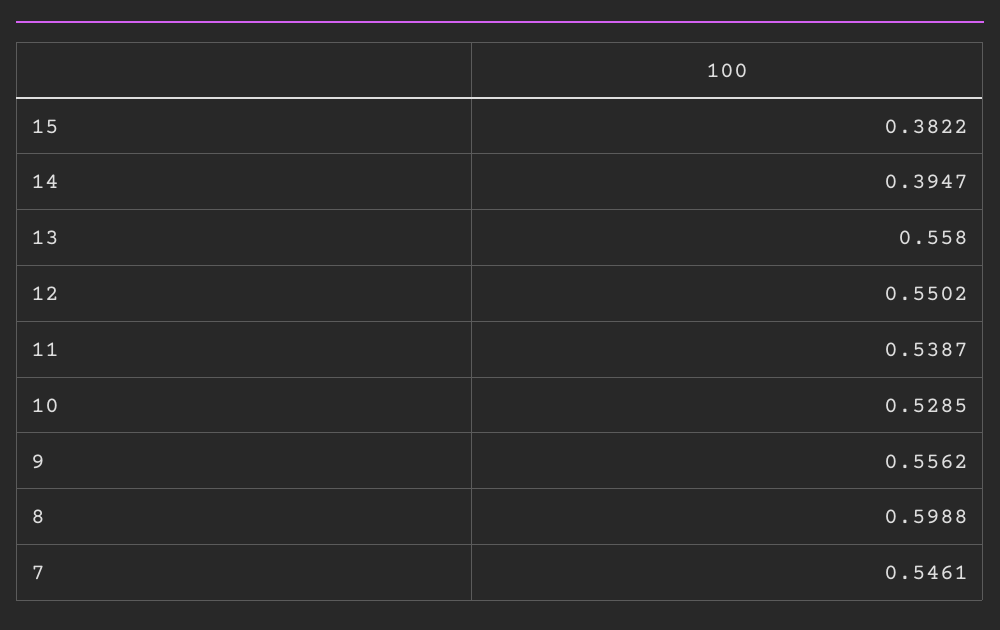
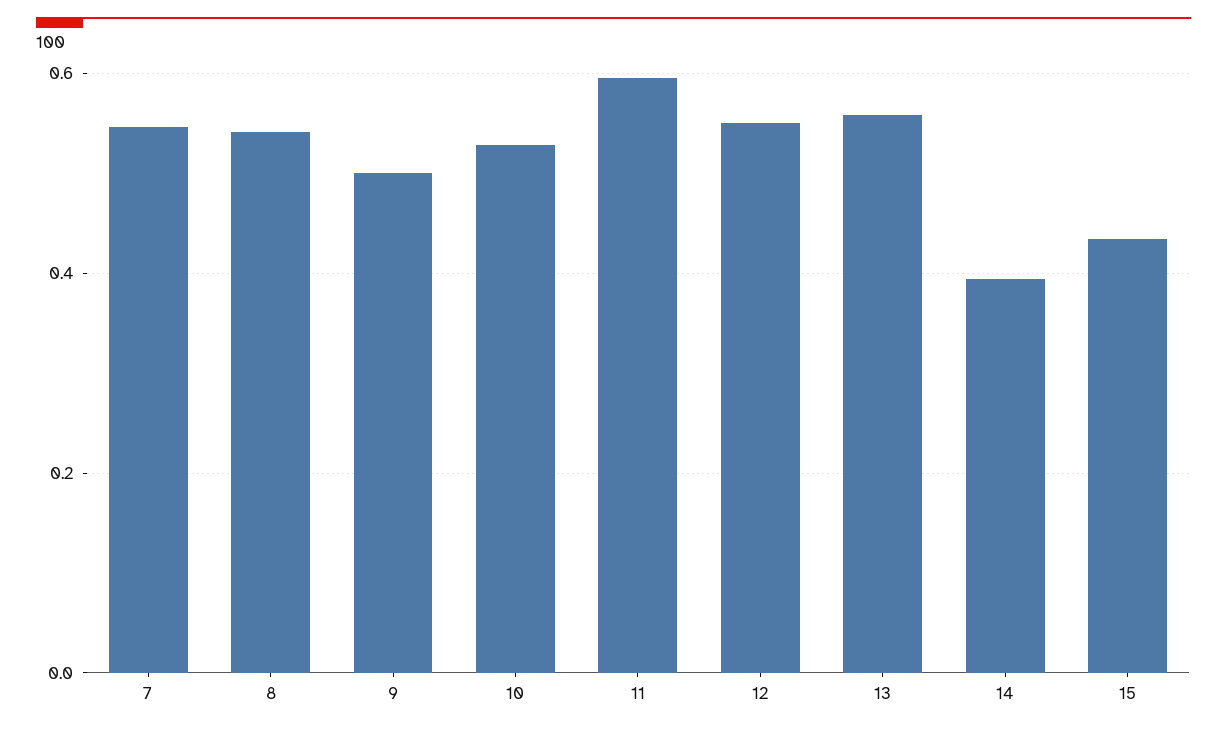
  {
-   "15": 0.3822,
+   "15": 0.44,
    "14": 0.3947,
    "13": 0.558,
    "12": 0.5502,
-   "11": 0.5387,
+   "11": 0.6,
    "10": 0.5285,
-   "9": 0.5562,
+   "9": 0.5,
-   "8": 0.5988,
+   "8": 0.54,
    "7": 0.5461
  }

